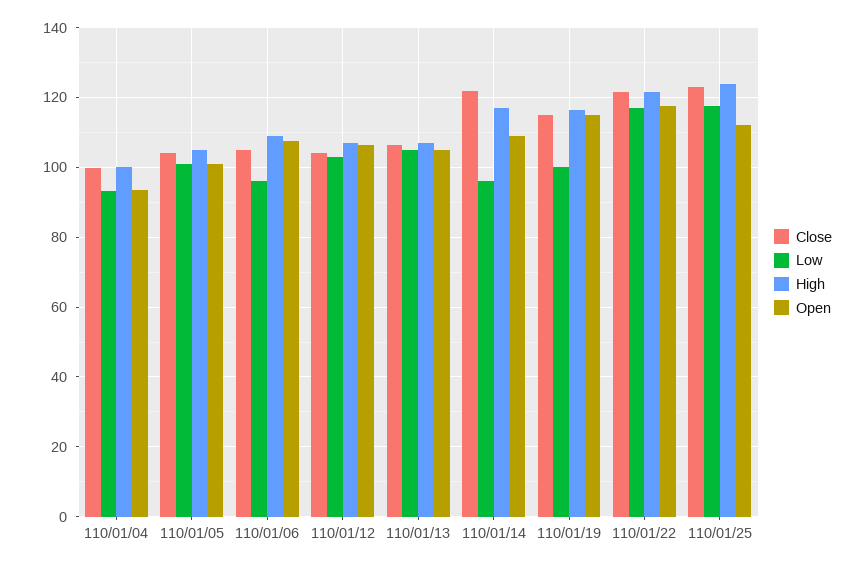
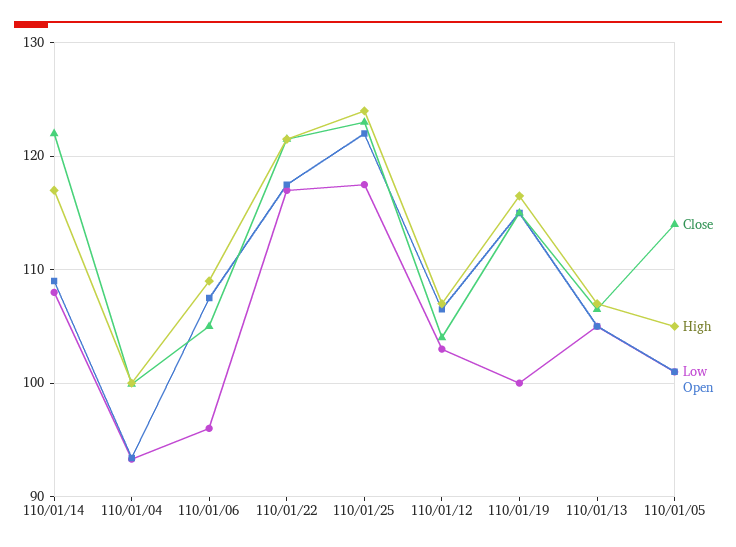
  {
    "Close": {
      "110/01/04": 100,
-     "110/01/05": 104,
+     "110/01/05": 114,
      "110/01/06": 105,
      "110/01/12": 104,
      "110/01/13": 107,
      "110/01/14": 122,
      "110/01/19": 115,
      "110/01/22": 122,
      "110/01/25": 123
    },
    "Low": {
      "110/01/04": 93,
      "110/01/05": 101,
      "110/01/06": 96,
      "110/01/12": 103,
      "110/01/13": 105,
-     "110/01/14": 96,
+     "110/01/14": 108,
      "110/01/19": 100,
      "110/01/22": 117,
      "110/01/25": 118
    },
    "High": {
      "110/01/04": 100,
      "110/01/05": 105,
      "110/01/06": 109,
      "110/01/12": 107,
      "110/01/13": 107,
      "110/01/14": 117,
      "110/01/19": 117,
      "110/01/22": 122,
      "110/01/25": 124
    },
    "Open": {
      "110/01/04": 93,
      "110/01/05": 101,
      "110/01/06": 108,
      "110/01/12": 107,
      "110/01/13": 105,
      "110/01/14": 109,
      "110/01/19": 115,
      "110/01/22": 118,
-     "110/01/25": 112
+     "110/01/25": 122
    }
  }

